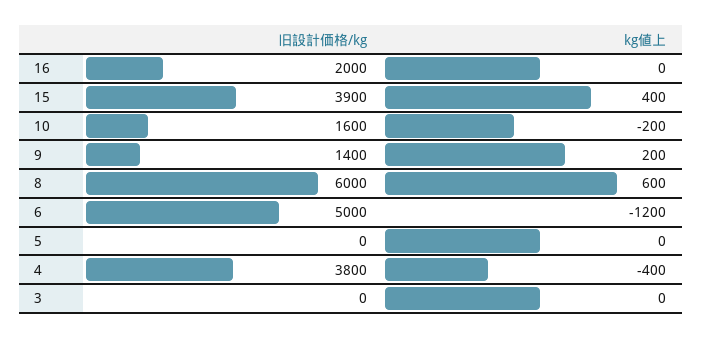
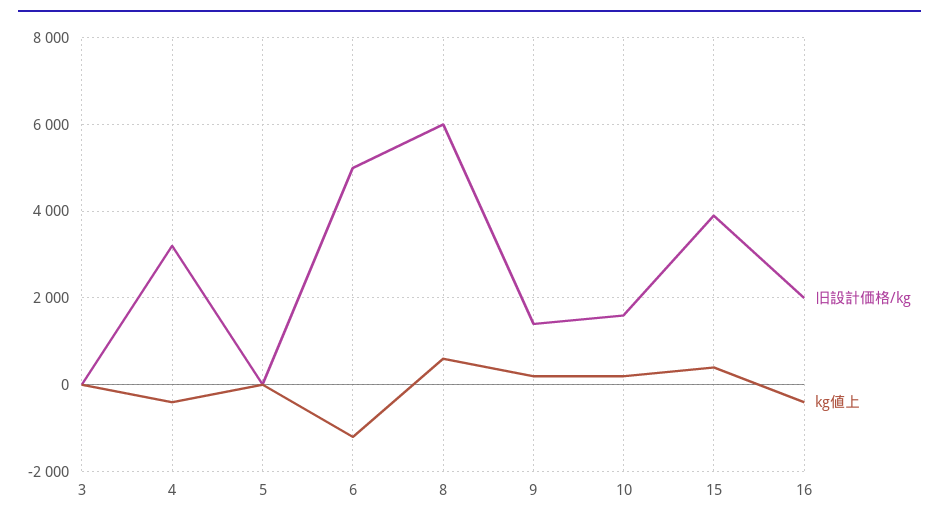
  {
    "旧設計価格/kg": {
      "16": 2000,
      "15": 3900,
      "10": 1600,
      "9": 1400,
      "8": 6000,
      "6": 5000,
      "5": 0,
-     "4": 3800,
+     "4": 3200,
      "3": 0
    },
    "kg値上": {
-     "16": 0,
+     "16": -400,
      "15": 400,
-     "10": -200,
+     "10": 200,
      "9": 200,
      "8": 600,
      "6": -1200,
      "5": 0,
      "4": -400,
      "3": 0
    }
  }

